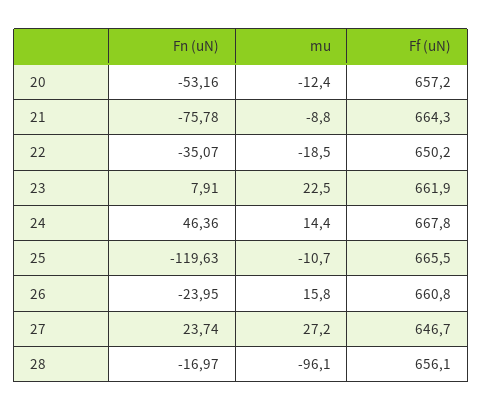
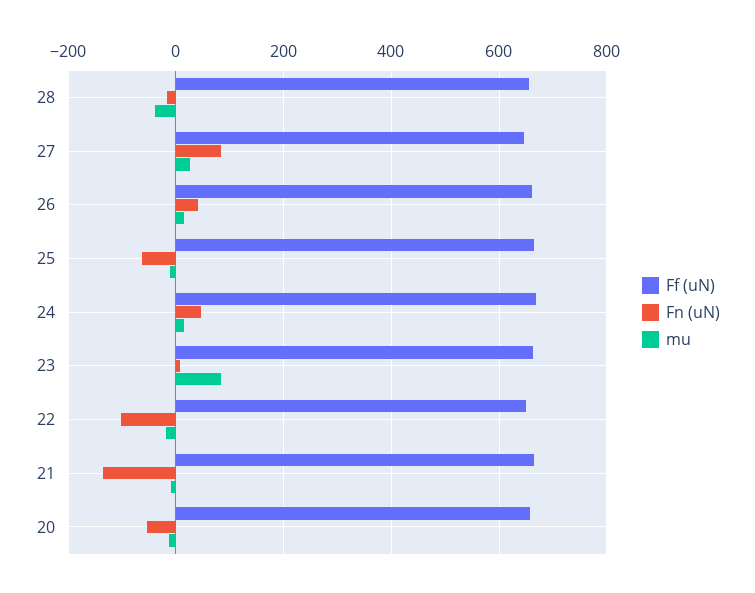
  {
    "Fn (uN)": {
      "20": -53.16,
-     "21": -75.78,
+     "21": -140,
-     "22": -35.07,
+     "22": -100,
      "23": 7.91,
      "24": 46.36,
-     "25": -119.63,
+     "25": -60,
-     "26": -23.95,
+     "26": 40,
-     "27": 23.74,
+     "27": 80,
      "28": -16.97
    },
    "mu": {
      "20": -12.4,
      "21": -8.8,
      "22": -18.5,
-     "23": 22.5,
+     "23": 80,
      "24": 14.4,
      "25": -10.7,
      "26": 15.8,
      "27": 27.2,
-     "28": -96.1
+     "28": -40
    },
    "Ff (uN)": {
      "20": 657.2,
      "21": 664.3,
      "22": 650.2,
      "23": 661.9,
      "24": 667.8,
      "25": 665.5,
      "26": 660.8,
      "27": 646.7,
      "28": 656.1
    }
  }

